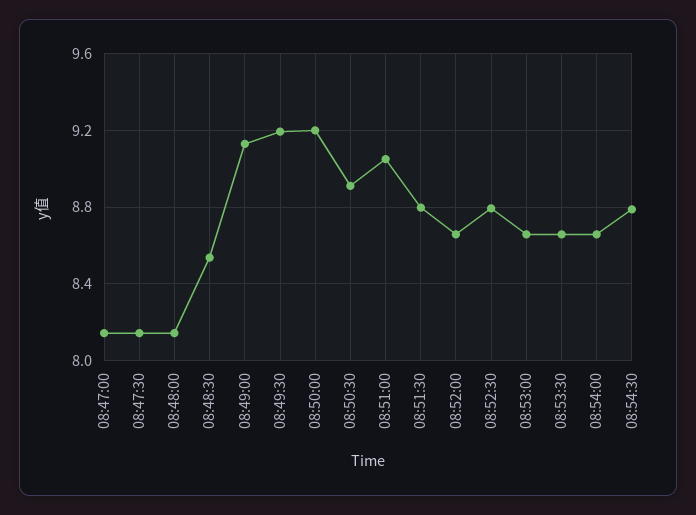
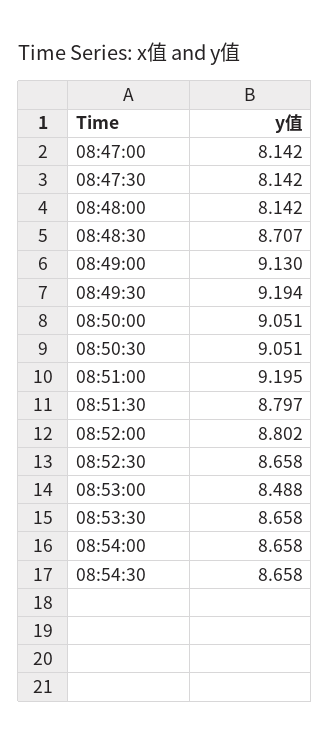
  {
    "08:47:00": 8.142,
    "08:47:30": 8.142,
    "08:48:00": 8.142,
-   "08:48:30": 8.55,
+   "08:48:30": 8.707,
    "08:49:00": 9.13,
    "08:49:30": 9.194,
-   "08:50:00": 9.2,
+   "08:50:00": 9.051,
-   "08:50:30": 8.9,
+   "08:50:30": 9.051,
-   "08:51:00": 9.05,
+   "08:51:00": 9.195,
    "08:51:30": 8.797,
-   "08:52:00": 8.65,
+   "08:52:00": 8.802,
-   "08:52:30": 8.8,
+   "08:52:30": 8.658,
-   "08:53:00": 8.65,
+   "08:53:00": 8.488,
    "08:53:30": 8.658,
    "08:54:00": 8.658,
-   "08:54:30": 8.8
+   "08:54:30": 8.658
  }

